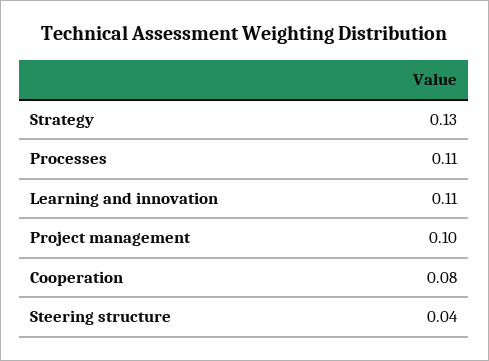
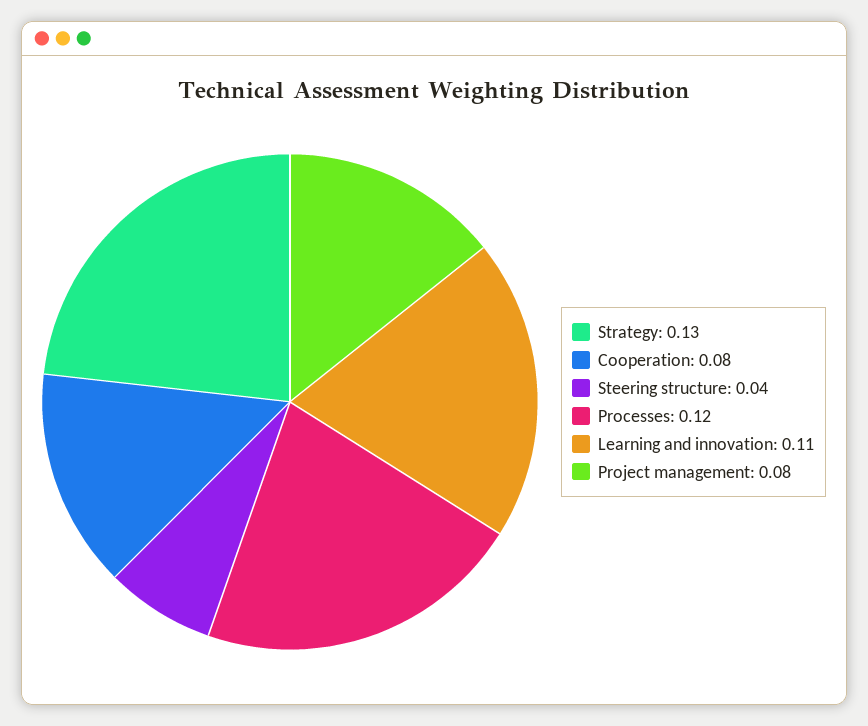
  {
    "Strategy": 0.13,
-   "Processes": 0.11,
+   "Processes": 0.12,
    "Learning and innovation": 0.11,
-   "Project management": 0.1,
+   "Project management": 0.08,
    "Cooperation": 0.08,
    "Steering structure": 0.04
  }

